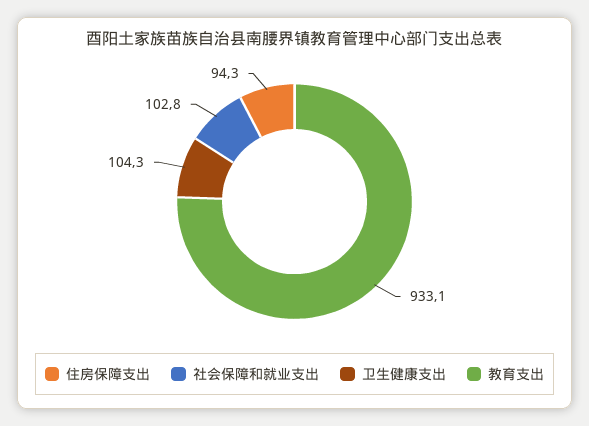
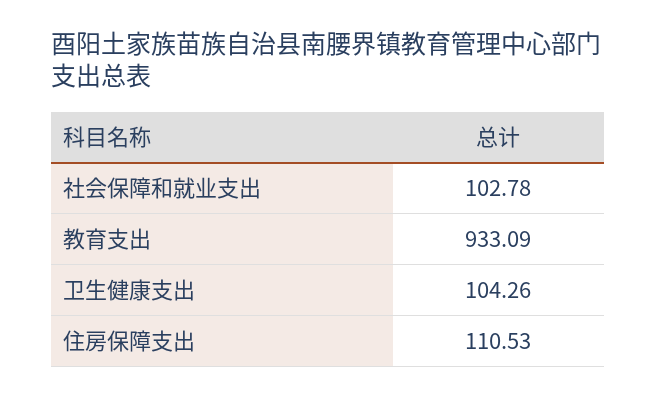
  {
-   "住房保障支出": 94.3,
+   "住房保障支出": 110.53,
    "社会保障和就业支出": 102.78,
    "卫生健康支出": 104.26,
    "教育支出": 933.09
  }

